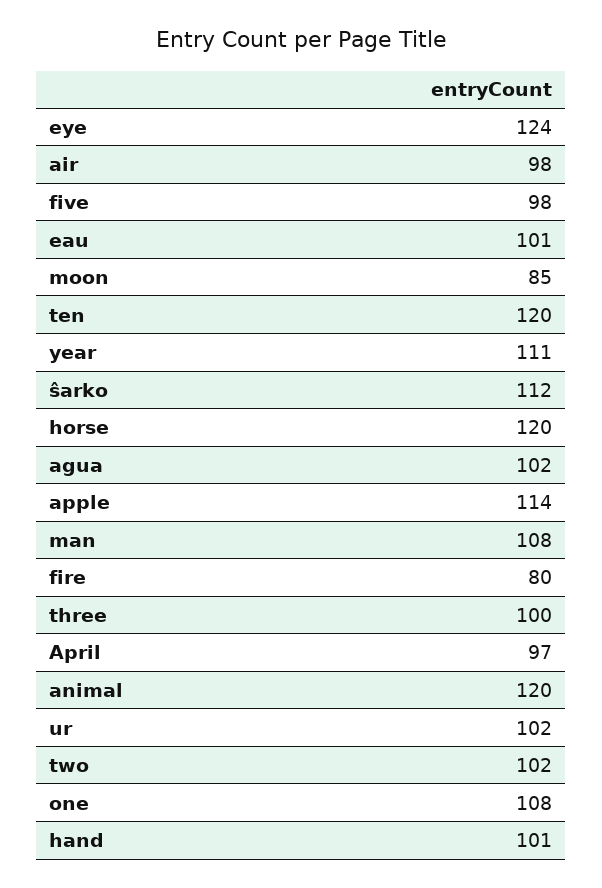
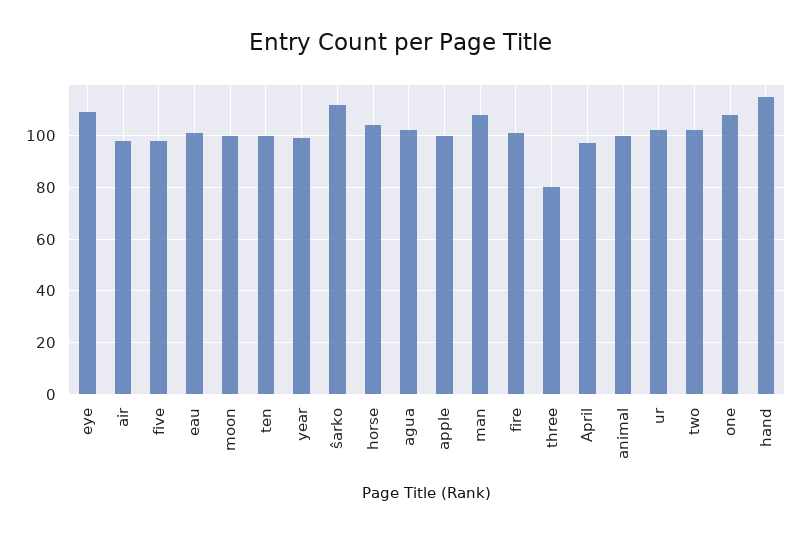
  {
-   "eye": 124,
+   "eye": 110,
    "air": 98,
    "five": 98,
    "eau": 101,
-   "moon": 85,
+   "moon": 100,
-   "ten": 120,
+   "ten": 100,
-   "year": 111,
+   "year": 100,
    "ŝarko": 112,
-   "horse": 120,
+   "horse": 105,
    "agua": 102,
-   "apple": 114,
+   "apple": 100,
    "man": 108,
-   "fire": 80,
+   "fire": 100,
-   "three": 100,
+   "three": 80,
    "April": 97,
-   "animal": 120,
+   "animal": 100,
    "ur": 102,
    "two": 102,
    "one": 108,
-   "hand": 101
+   "hand": 115
  }

